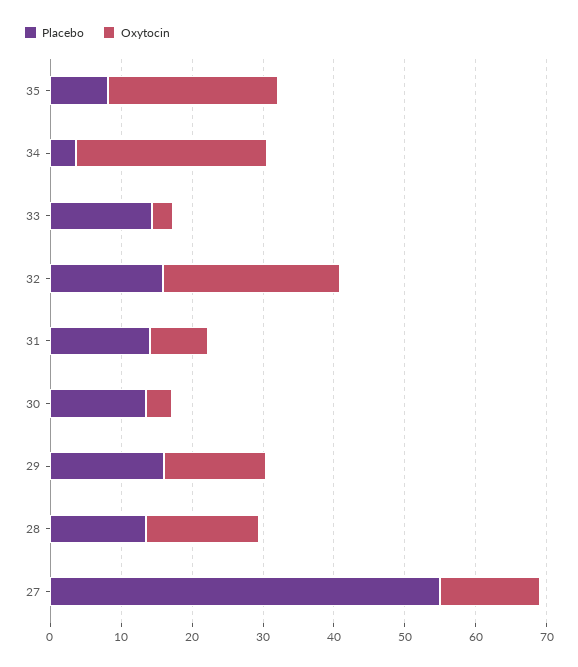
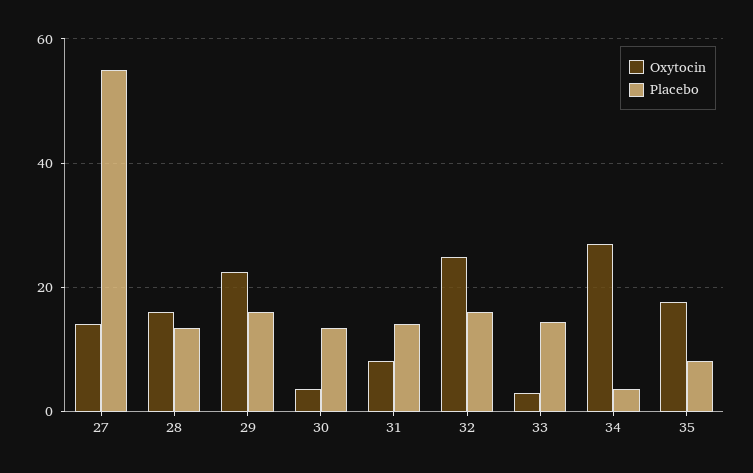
  {
    "Placebo": {
      "35": 8,
      "34": 4,
      "33": 14,
      "32": 16,
      "31": 14,
      "30": 14,
      "29": 16,
      "28": 14,
      "27": 54
    },
    "Oxytocin": {
-     "35": 24,
+     "35": 18,
      "34": 26,
      "33": 2,
      "32": 24,
      "31": 8,
      "30": 4,
-     "29": 14,
+     "29": 22,
      "28": 16,
      "27": 14
    }
  }

